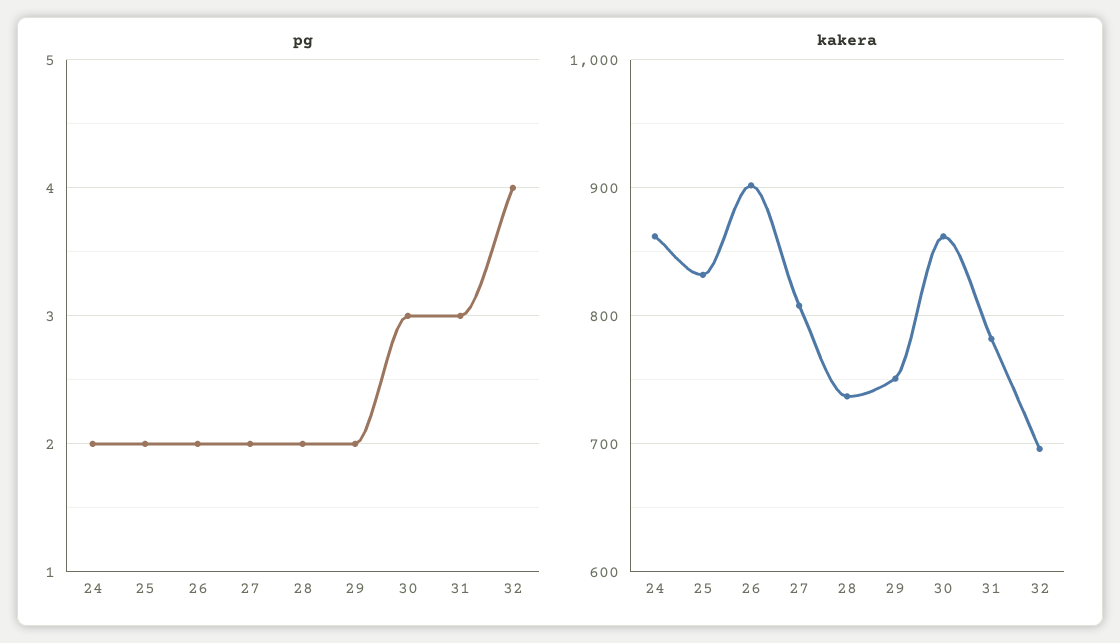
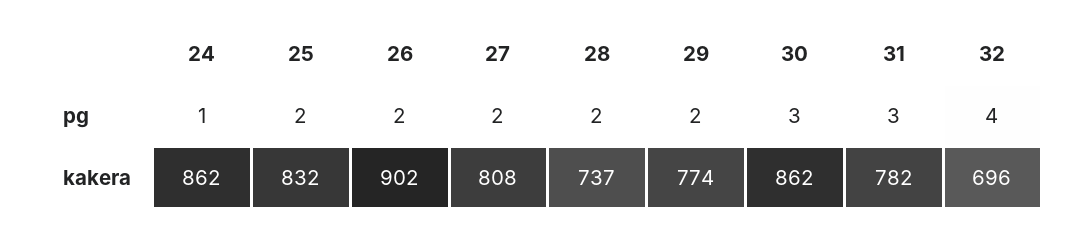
  {
    "pg": {
-     "24": 2,
+     "24": 1,
      "25": 2,
      "26": 2,
      "27": 2,
      "28": 2,
      "29": 2,
      "30": 3,
      "31": 3,
      "32": 4
    },
    "kakera": {
      "24": 862,
      "25": 832,
      "26": 902,
      "27": 808,
      "28": 737,
-     "29": 750,
+     "29": 774,
      "30": 862,
      "31": 782,
      "32": 696
    }
  }

